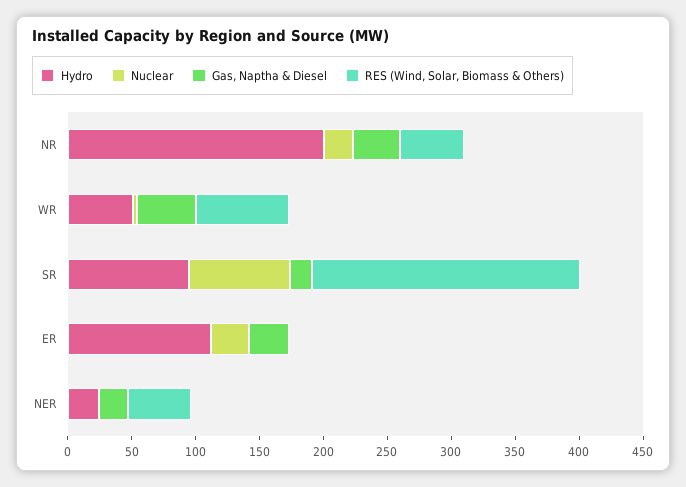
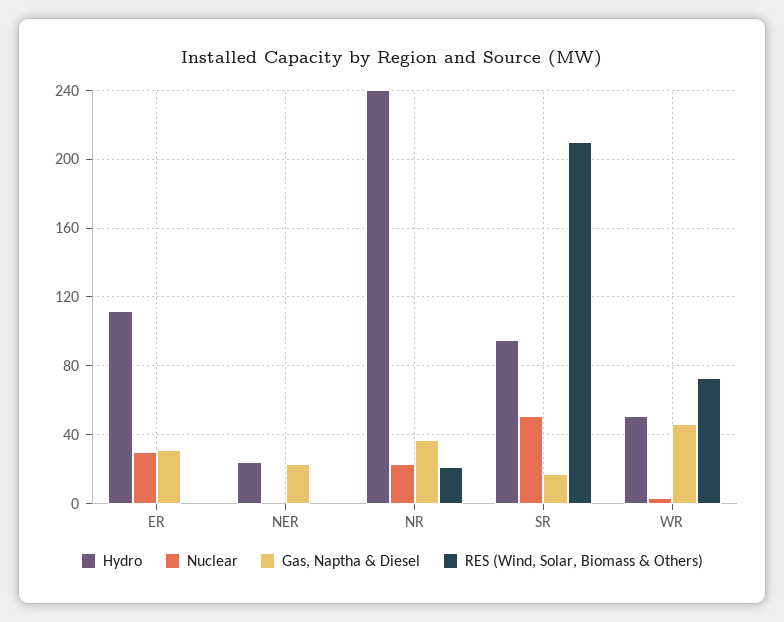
  {
    "Hydro": {
-     "NR": 200,
+     "NR": 240,
      "WR": 50,
      "SR": 95,
      "ER": 110,
      "NER": 25
    },
    "Nuclear": {
      "NR": 25,
      "WR": 5,
-     "SR": 80,
+     "SR": 50,
      "ER": 30,
      "NER": 0
    },
    "Gas, Naptha & Diesel": {
      "NR": 35,
      "WR": 45,
      "SR": 15,
      "ER": 30,
      "NER": 25
    },
    "RES (Wind, Solar, Biomass & Others)": {
-     "NR": 50,
+     "NR": 20,
      "WR": 75,
      "SR": 210,
      "ER": 0,
-     "NER": 50
+     "NER": 0
    }
  }

